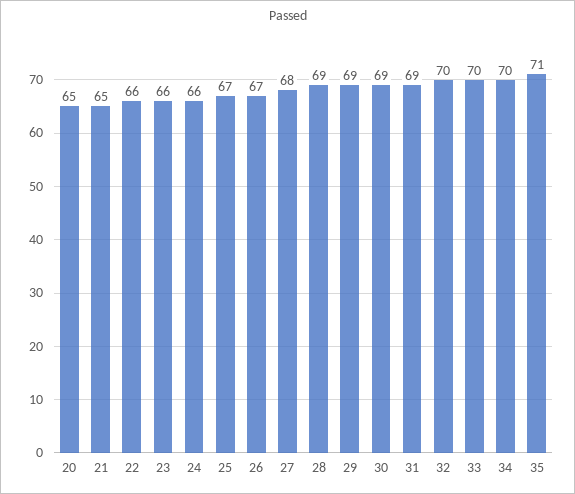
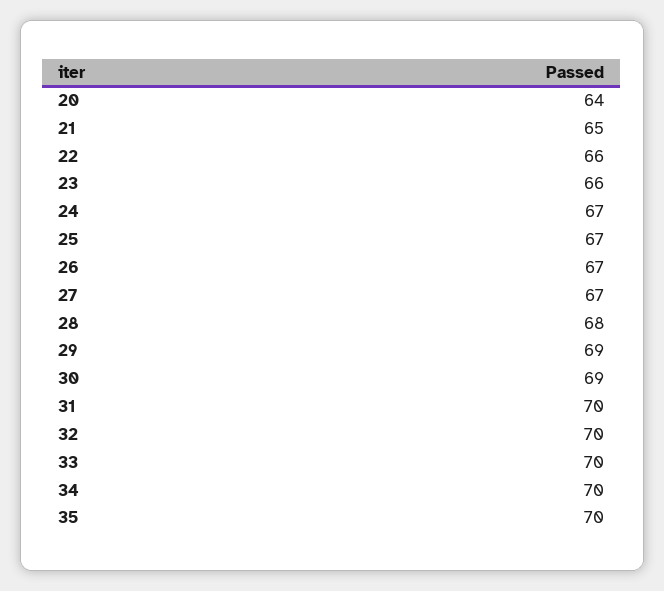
  {
-   "20": 65,
+   "20": 64,
    "21": 65,
    "22": 66,
    "23": 66,
-   "24": 66,
+   "24": 67,
    "25": 67,
    "26": 67,
-   "27": 68,
+   "27": 67,
-   "28": 69,
+   "28": 68,
    "29": 69,
    "30": 69,
-   "31": 69,
+   "31": 70,
    "32": 70,
    "33": 70,
    "34": 70,
-   "35": 71
+   "35": 70
  }

